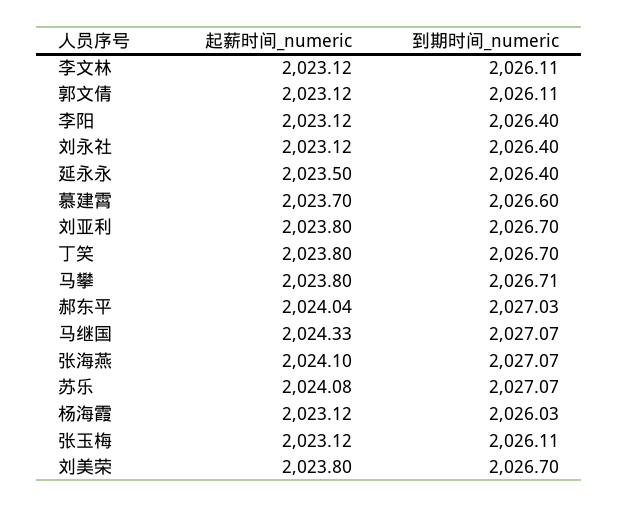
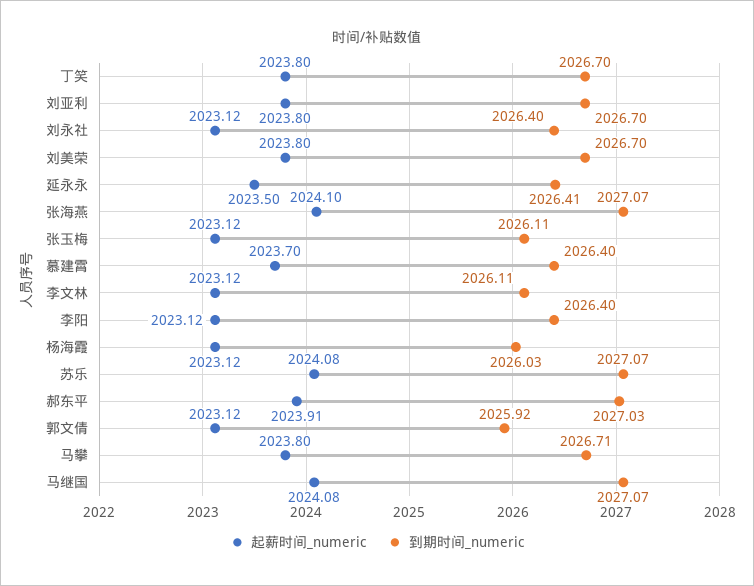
  {
    "起薪时间_numeric": {
      "李文林": 2023.12,
      "郭文倩": 2023.12,
      "李阳": 2023.12,
      "刘永社": 2023.12,
      "延永永": 2023.5,
      "慕建霄": 2023.7,
      "刘亚利": 2023.8,
      "丁笑": 2023.8,
      "马攀": 2023.8,
-     "郝东平": 2024.04,
+     "郝东平": 2023.91,
-     "马继国": 2024.33,
+     "马继国": 2024.08,
      "张海燕": 2024.1,
      "苏乐": 2024.08,
      "杨海霞": 2023.12,
      "张玉梅": 2023.12,
      "刘美荣": 2023.8
    },
    "到期时间_numeric": {
      "李文林": 2026.11,
-     "郭文倩": 2026.11,
+     "郭文倩": 2025.92,
      "李阳": 2026.4,
      "刘永社": 2026.4,
-     "延永永": 2026.4,
+     "延永永": 2026.41,
-     "慕建霄": 2026.6,
+     "慕建霄": 2026.4,
      "刘亚利": 2026.7,
      "丁笑": 2026.7,
      "马攀": 2026.71,
      "郝东平": 2027.03,
      "马继国": 2027.07,
      "张海燕": 2027.07,
      "苏乐": 2027.07,
      "杨海霞": 2026.03,
      "张玉梅": 2026.11,
      "刘美荣": 2026.7
    }
  }

